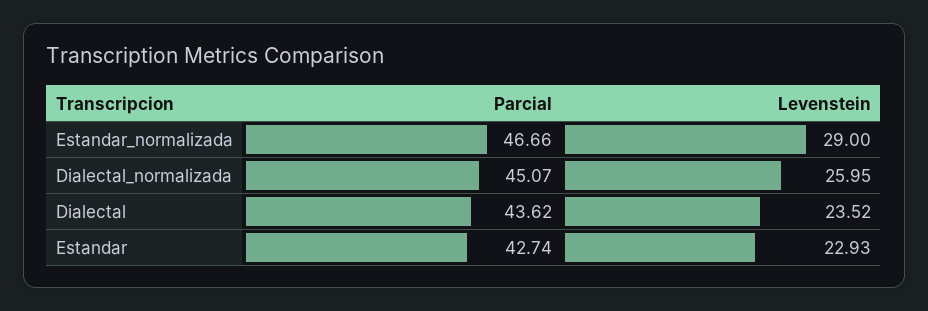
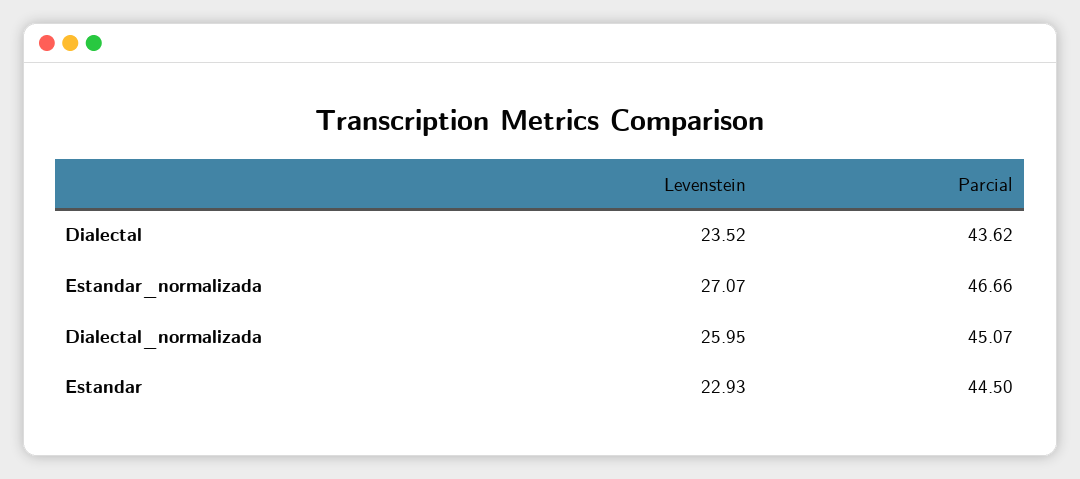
  {
    "Parcial": {
      "Estandar_normalizada": 46.66,
      "Dialectal_normalizada": 45.07,
      "Dialectal": 43.62,
-     "Estandar": 42.74
+     "Estandar": 44.5
    },
    "Levenstein": {
-     "Estandar_normalizada": 29,
+     "Estandar_normalizada": 27.07,
      "Dialectal_normalizada": 25.95,
      "Dialectal": 23.52,
      "Estandar": 22.93
    }
  }

